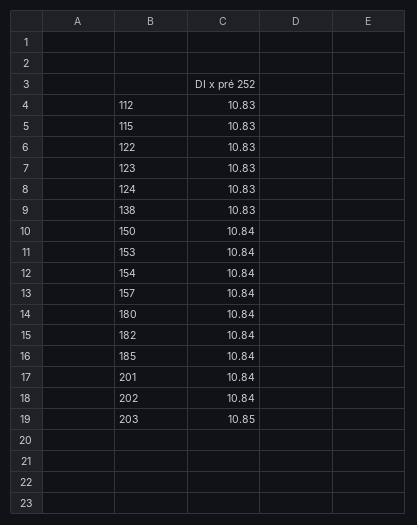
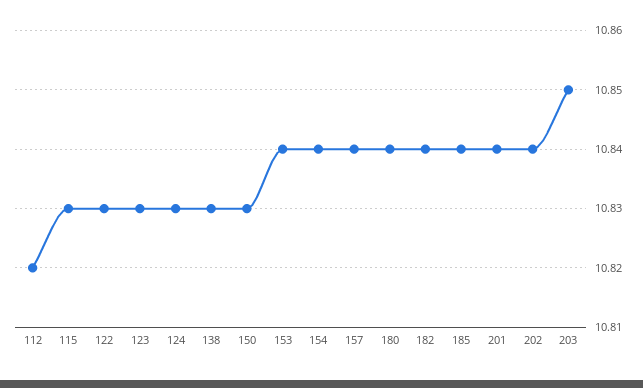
  {
-   "112": 10.83,
+   "112": 10.82,
    "115": 10.83,
    "122": 10.83,
    "123": 10.83,
    "124": 10.83,
    "138": 10.83,
-   "150": 10.84,
+   "150": 10.83,
    "153": 10.84,
    "154": 10.84,
    "157": 10.84,
    "180": 10.84,
    "182": 10.84,
    "185": 10.84,
    "201": 10.84,
    "202": 10.84,
    "203": 10.85
  }

